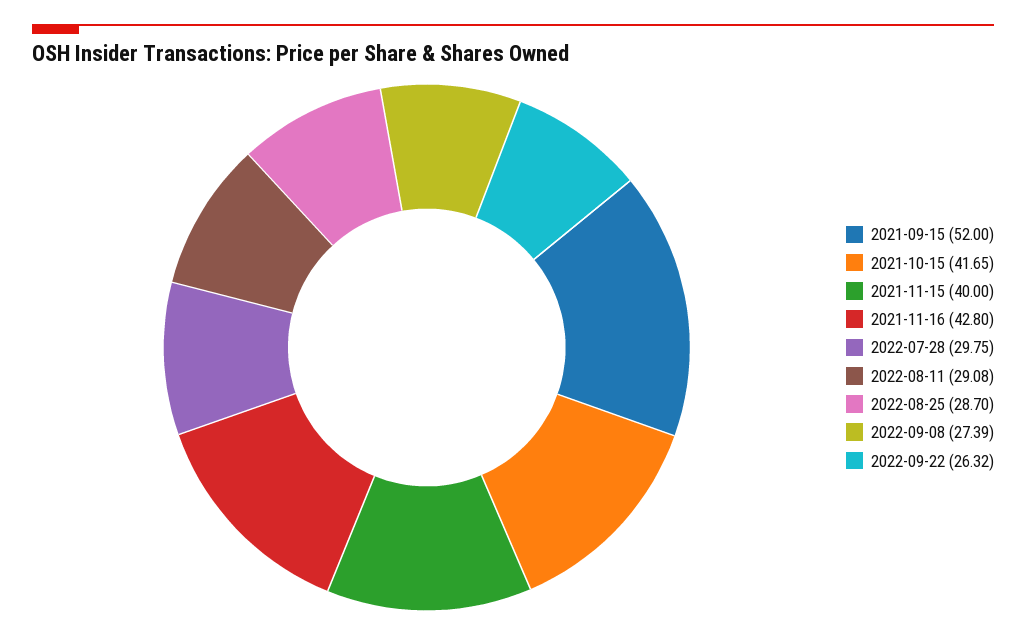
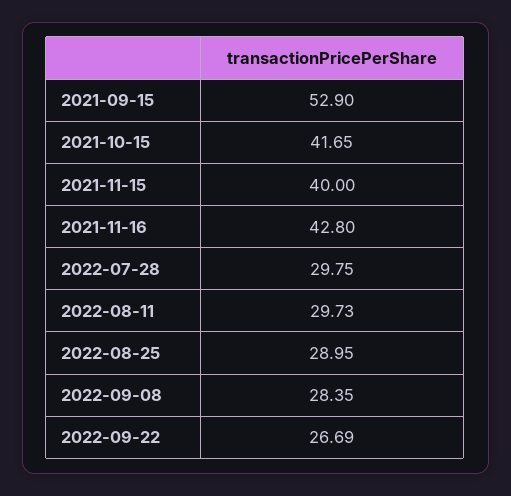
  {
-   "2021-09-15": 52,
+   "2021-09-15": 52.9,
    "2021-10-15": 41.65,
    "2021-11-15": 40,
    "2021-11-16": 42.8,
    "2022-07-28": 29.75,
-   "2022-08-11": 29.08,
+   "2022-08-11": 29.73,
-   "2022-08-25": 28.7,
+   "2022-08-25": 28.95,
-   "2022-09-08": 27.39,
+   "2022-09-08": 28.35,
-   "2022-09-22": 26.32
+   "2022-09-22": 26.69
  }

